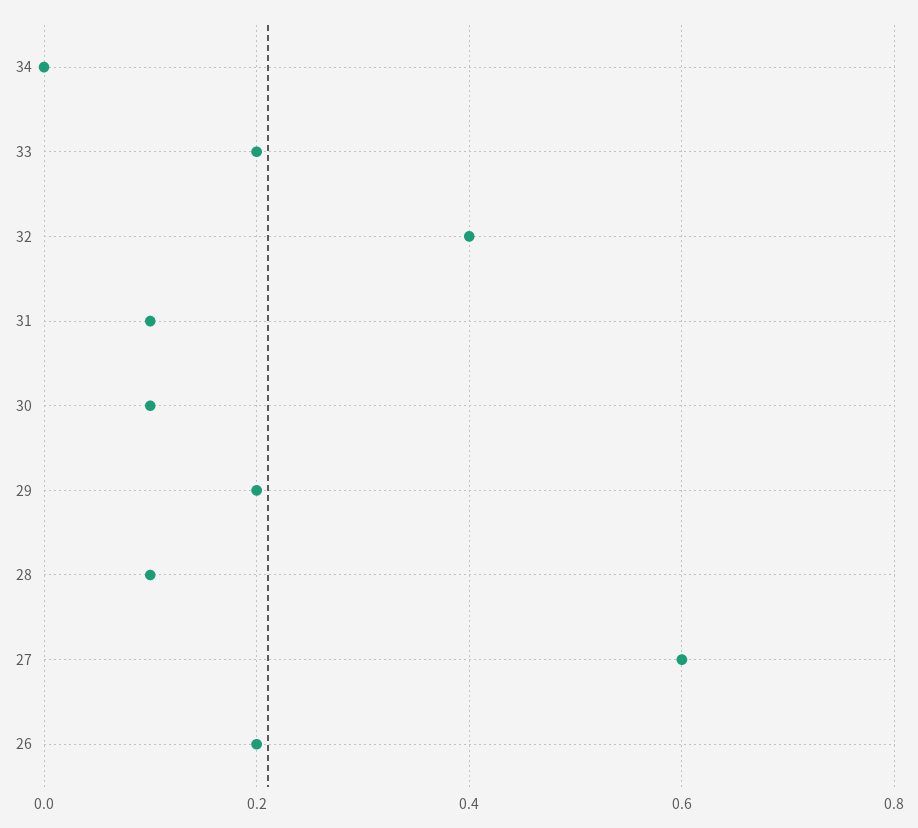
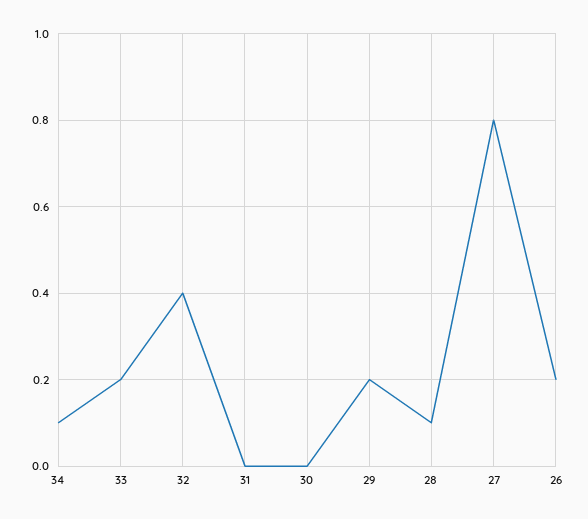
  {
-   "34": 0,
+   "34": 0.1,
    "33": 0.2,
    "32": 0.4,
-   "31": 0.1,
+   "31": 0,
-   "30": 0.1,
+   "30": 0,
    "29": 0.2,
    "28": 0.1,
-   "27": 0.6,
+   "27": 0.8,
    "26": 0.2
  }

